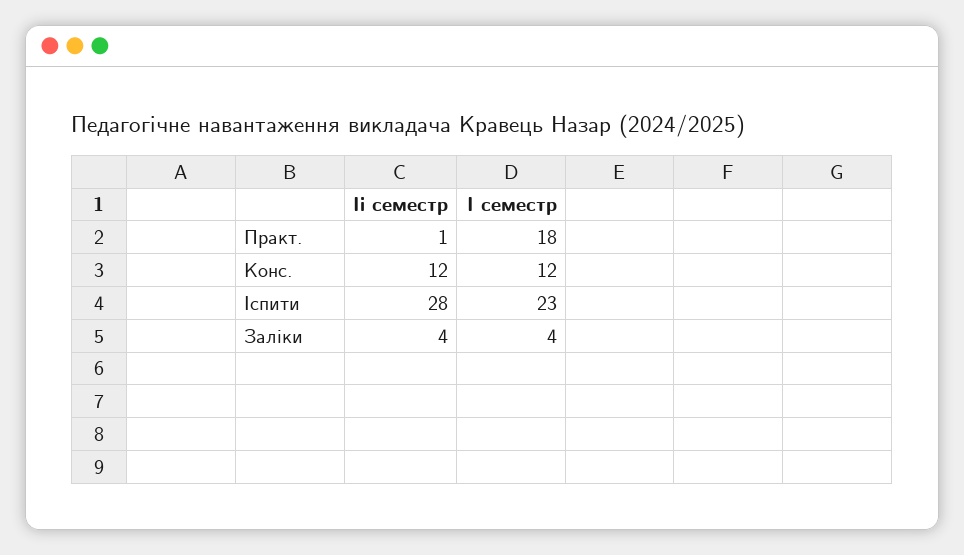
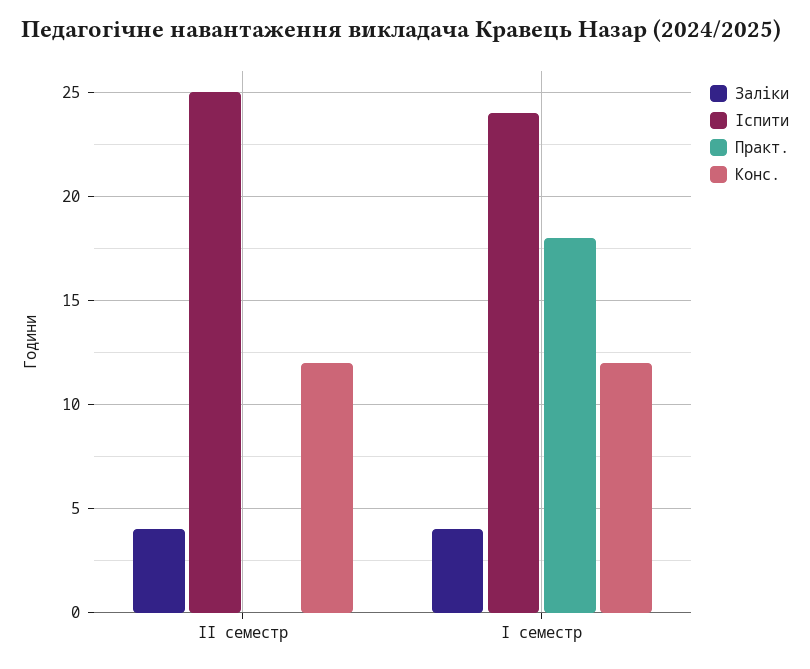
  {
    "Практ.": {
-     "Іі семестр": 1,
+     "Іі семестр": 0,
      "І семестр": 18
    },
    "Конс.": {
      "Іі семестр": 12,
      "І семестр": 12
    },
    "Іспити": {
-     "Іі семестр": 28,
+     "Іі семестр": 25,
-     "І семестр": 23
+     "І семестр": 24
    },
    "Заліки": {
      "Іі семестр": 4,
      "І семестр": 4
    }
  }

